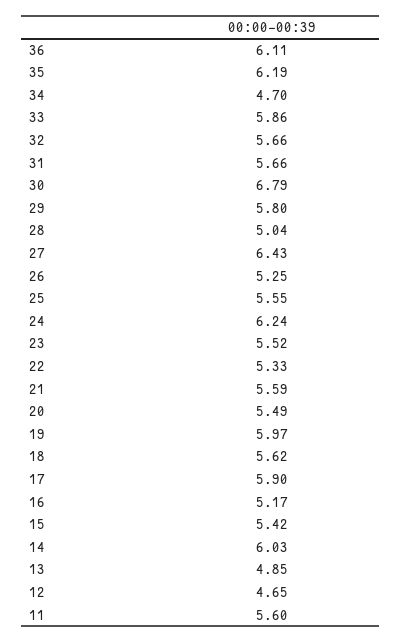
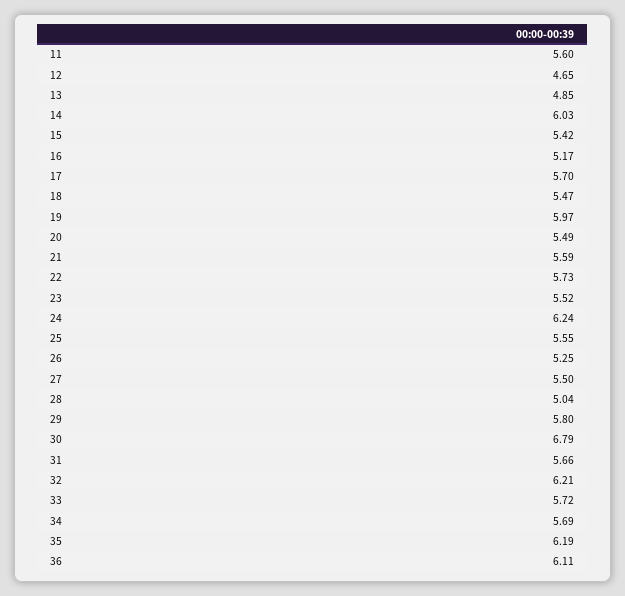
  {
    "36": 6.11,
    "35": 6.19,
-   "34": 4.7,
+   "34": 5.69,
-   "33": 5.86,
+   "33": 5.72,
-   "32": 5.66,
+   "32": 6.21,
    "31": 5.66,
    "30": 6.79,
    "29": 5.8,
    "28": 5.04,
-   "27": 6.43,
+   "27": 5.5,
    "26": 5.25,
    "25": 5.55,
    "24": 6.24,
    "23": 5.52,
-   "22": 5.33,
+   "22": 5.73,
    "21": 5.59,
    "20": 5.49,
    "19": 5.97,
-   "18": 5.62,
+   "18": 5.47,
-   "17": 5.9,
+   "17": 5.7,
    "16": 5.17,
    "15": 5.42,
    "14": 6.03,
    "13": 4.85,
    "12": 4.65,
    "11": 5.6
  }

